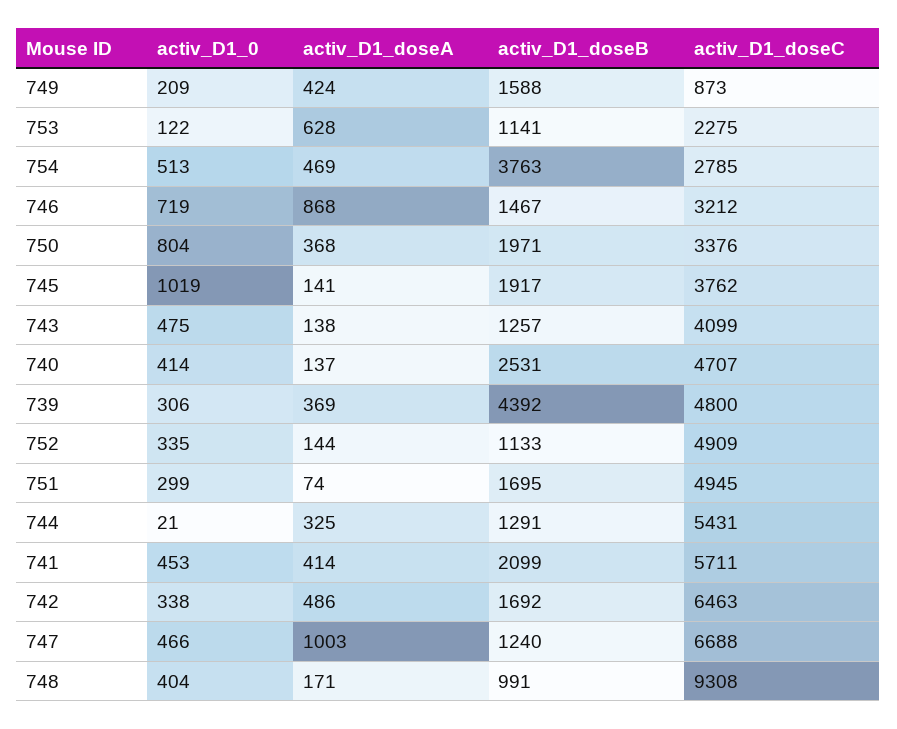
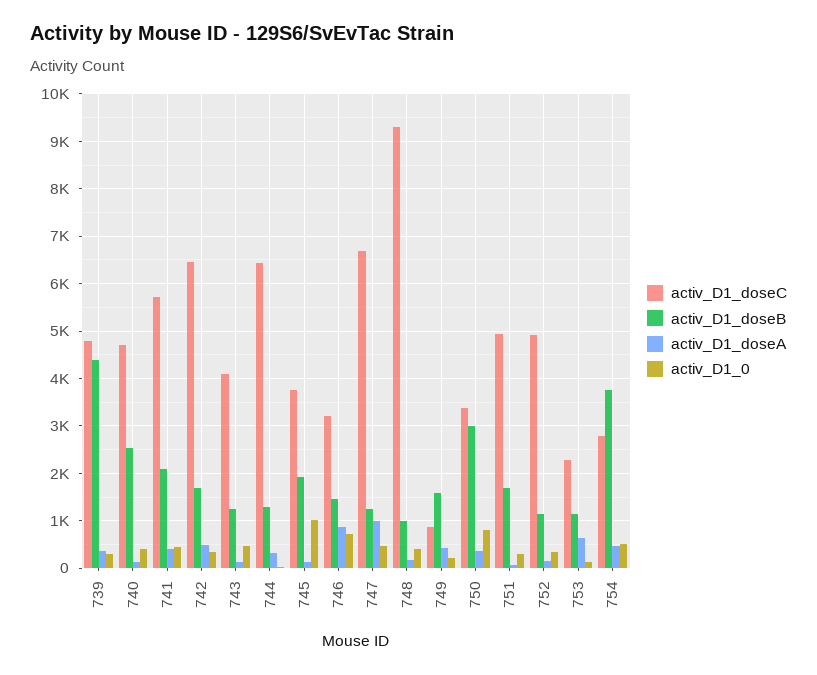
  {
    "activ_D1_0": {
      "749": 209,
      "753": 122,
      "754": 513,
      "746": 719,
      "750": 804,
      "745": 1019,
      "743": 475,
      "740": 414,
      "739": 306,
      "752": 335,
      "751": 299,
      "744": 21,
      "741": 453,
      "742": 338,
      "747": 466,
      "748": 404
    },
    "activ_D1_doseA": {
      "749": 424,
      "753": 628,
      "754": 469,
      "746": 868,
      "750": 368,
      "745": 141,
      "743": 138,
      "740": 137,
      "739": 369,
      "752": 144,
      "751": 74,
      "744": 325,
      "741": 414,
      "742": 486,
      "747": 1003,
      "748": 171
    },
    "activ_D1_doseB": {
      "749": 1588,
      "753": 1141,
      "754": 3763,
      "746": 1467,
-     "750": 1971,
+     "750": 3000,
      "745": 1917,
      "743": 1257,
      "740": 2531,
      "739": 4392,
      "752": 1133,
      "751": 1695,
      "744": 1291,
      "741": 2099,
      "742": 1692,
      "747": 1240,
      "748": 991
    },
    "activ_D1_doseC": {
      "749": 873,
      "753": 2275,
      "754": 2785,
      "746": 3212,
      "750": 3376,
      "745": 3762,
      "743": 4099,
      "740": 4707,
      "739": 4800,
      "752": 4909,
      "751": 4945,
-     "744": 5431,
+     "744": 6400,
      "741": 5711,
      "742": 6463,
      "747": 6688,
      "748": 9308
    }
  }

